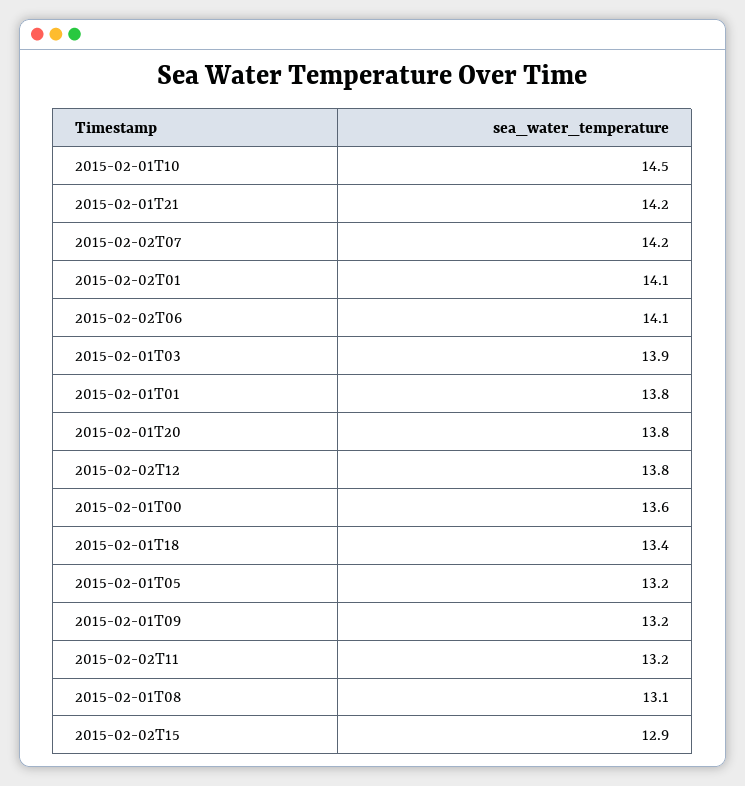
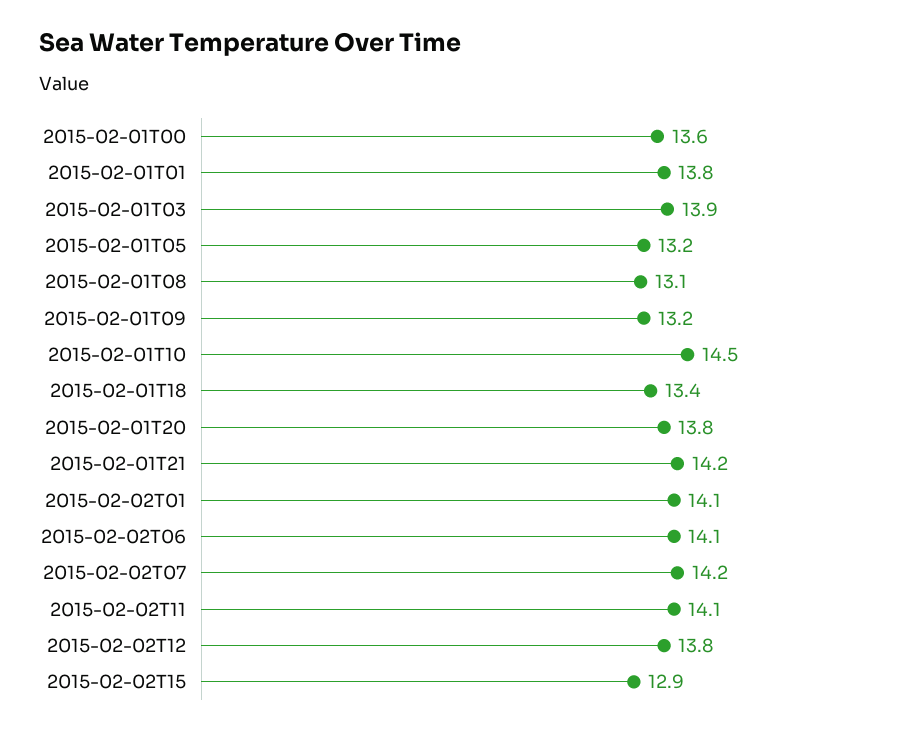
  {
    "2015-02-01T10": 14.5,
    "2015-02-01T21": 14.2,
    "2015-02-02T07": 14.2,
    "2015-02-02T01": 14.1,
    "2015-02-02T06": 14.1,
    "2015-02-01T03": 13.9,
    "2015-02-01T01": 13.8,
    "2015-02-01T20": 13.8,
    "2015-02-02T12": 13.8,
    "2015-02-01T00": 13.6,
    "2015-02-01T18": 13.4,
    "2015-02-01T05": 13.2,
    "2015-02-01T09": 13.2,
-   "2015-02-02T11": 13.2,
+   "2015-02-02T11": 14.1,
    "2015-02-01T08": 13.1,
    "2015-02-02T15": 12.9
  }

